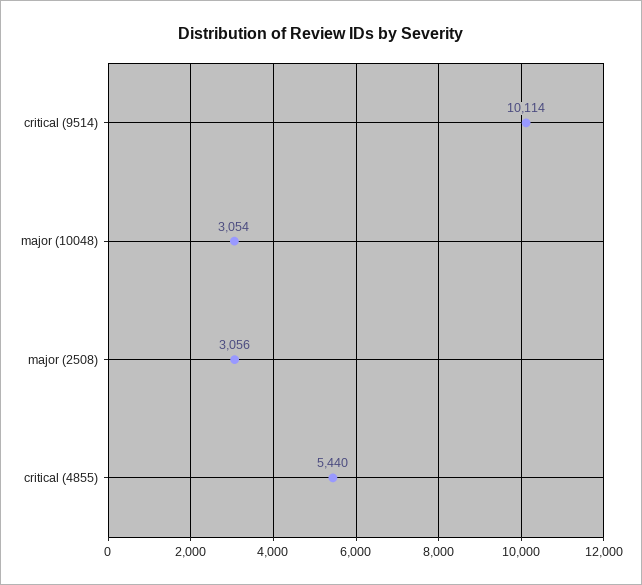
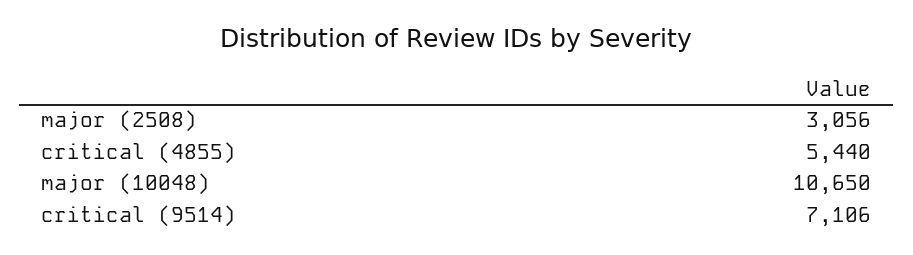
  {
-   "critical (9514)": 10114,
+   "critical (9514)": 7106,
-   "major (10048)": 3054,
+   "major (10048)": 10650,
    "major (2508)": 3056,
    "critical (4855)": 5440
  }

